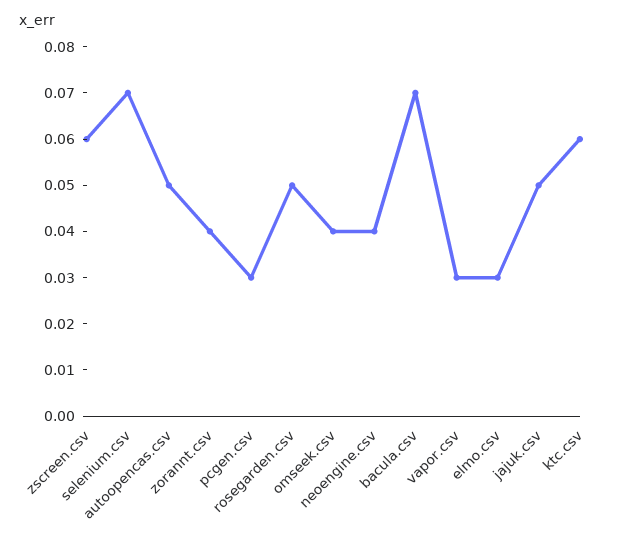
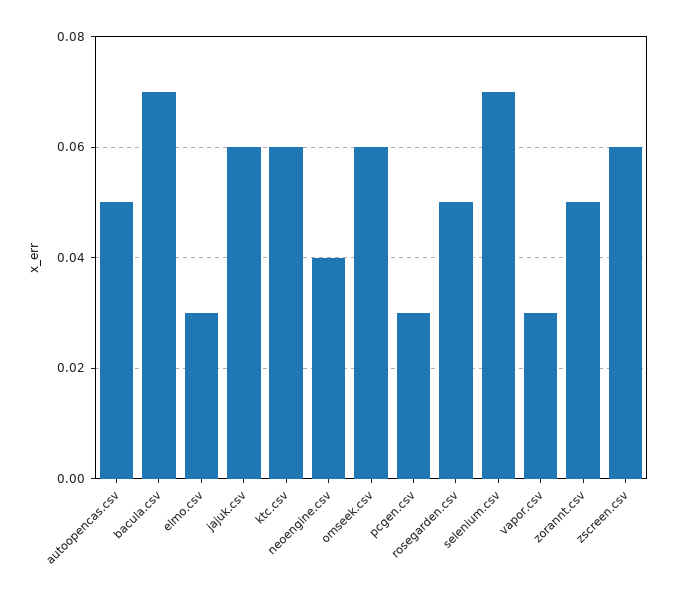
  {
    "zscreen.csv": 0.06,
    "selenium.csv": 0.07,
    "autoopencas.csv": 0.05,
-   "zorannt.csv": 0.04,
+   "zorannt.csv": 0.05,
    "pcgen.csv": 0.03,
    "rosegarden.csv": 0.05,
-   "omseek.csv": 0.04,
+   "omseek.csv": 0.06,
    "neoengine.csv": 0.04,
    "bacula.csv": 0.07,
    "vapor.csv": 0.03,
    "elmo.csv": 0.03,
-   "jajuk.csv": 0.05,
+   "jajuk.csv": 0.06,
    "ktc.csv": 0.06
  }

